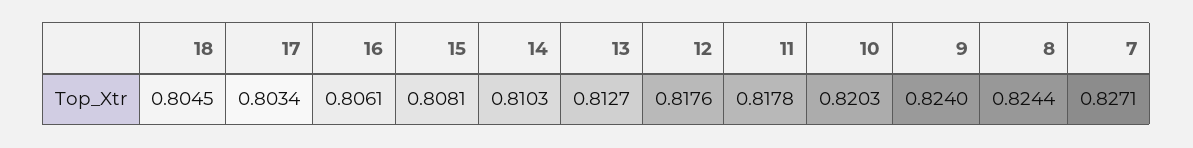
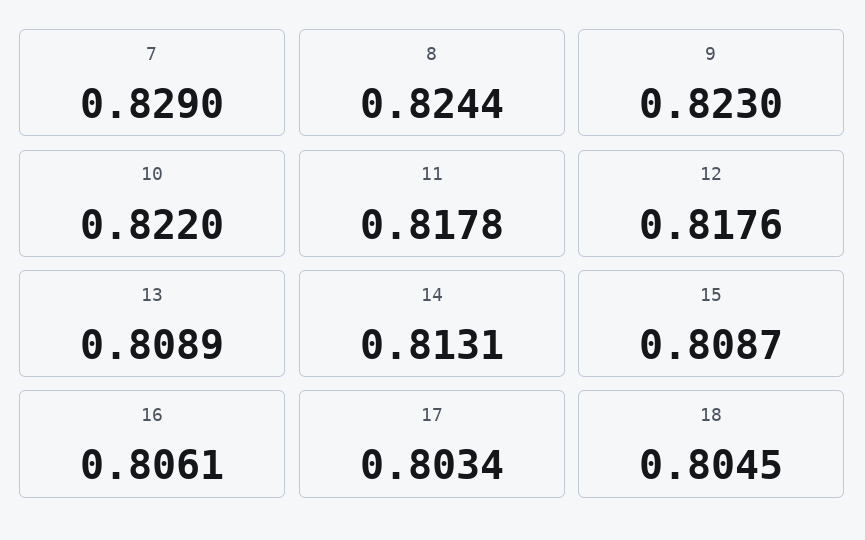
  {
    "18": 0.8045,
    "17": 0.8034,
    "16": 0.8061,
-   "15": 0.8081,
+   "15": 0.8087,
-   "14": 0.8103,
+   "14": 0.8131,
-   "13": 0.8127,
+   "13": 0.8089,
    "12": 0.8176,
    "11": 0.8178,
-   "10": 0.8203,
+   "10": 0.822,
-   "9": 0.824,
+   "9": 0.823,
    "8": 0.8244,
-   "7": 0.8271
+   "7": 0.829
  }

